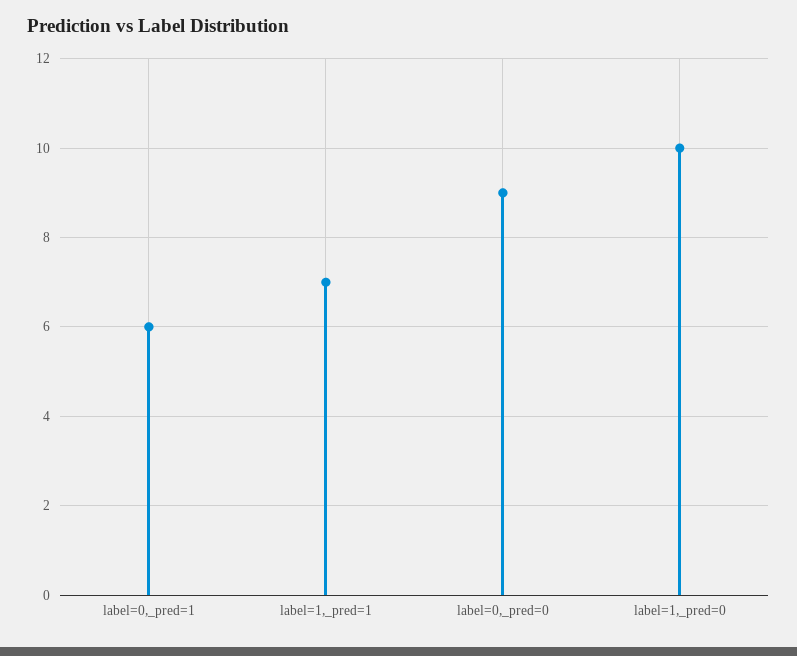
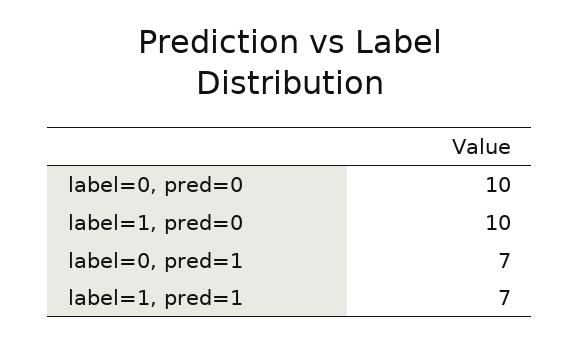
  {
-   "label=0,_pred=1": 6,
+   "label=0,_pred=1": 7,
    "label=1,_pred=1": 7,
-   "label=0,_pred=0": 9,
+   "label=0,_pred=0": 10,
    "label=1,_pred=0": 10
  }

